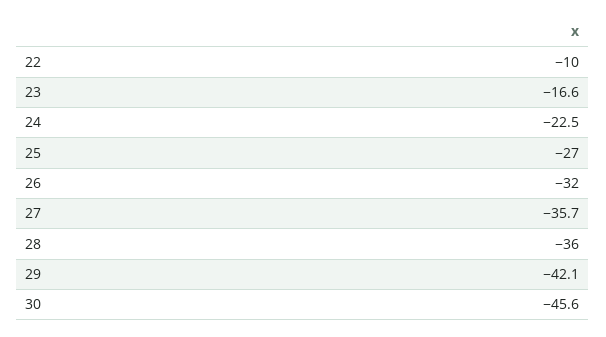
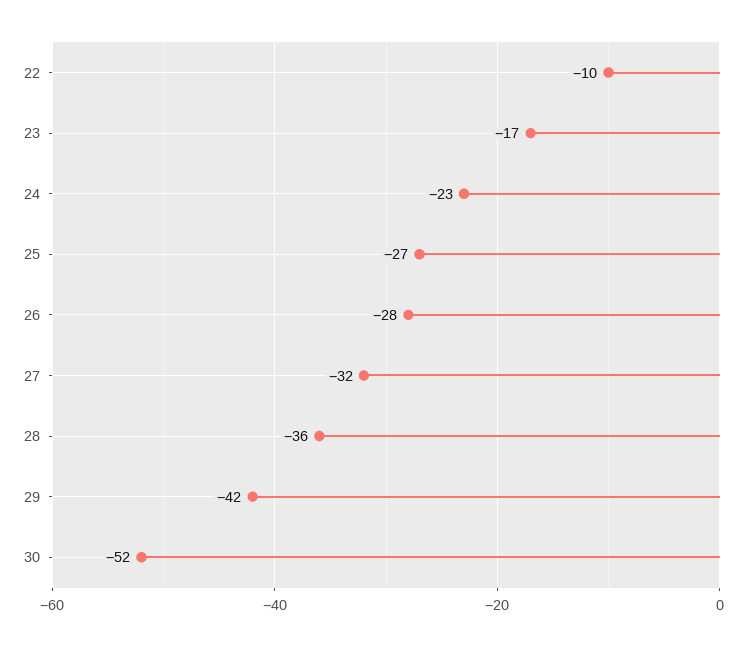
  {
    "22": -10,
    "23": -16.6,
    "24": -22.5,
    "25": -27,
-   "26": -32,
+   "26": -28,
-   "27": -35.7,
+   "27": -32,
    "28": -36,
    "29": -42.1,
-   "30": -45.6
+   "30": -52
  }

